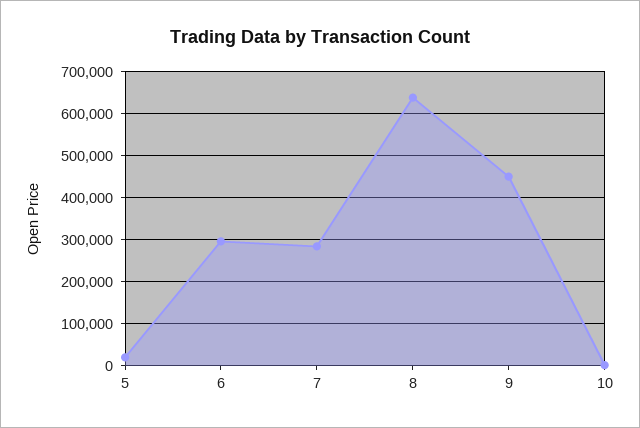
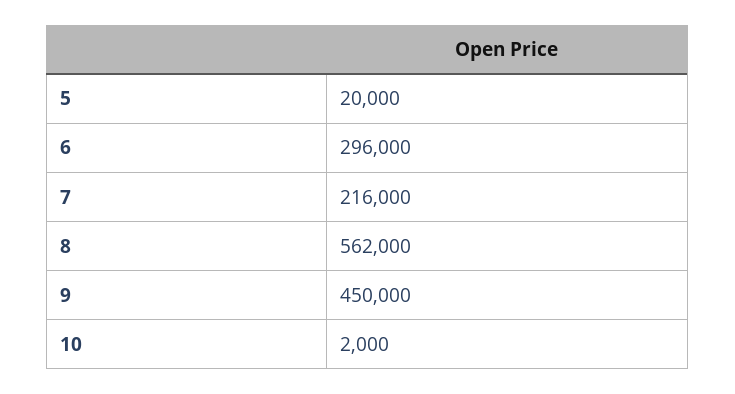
  {
    "5": 20000,
    "6": 296000,
-   "7": 280000,
+   "7": 216000,
-   "8": 640000,
+   "8": 562000,
    "9": 450000,
    "10": 2000
  }

